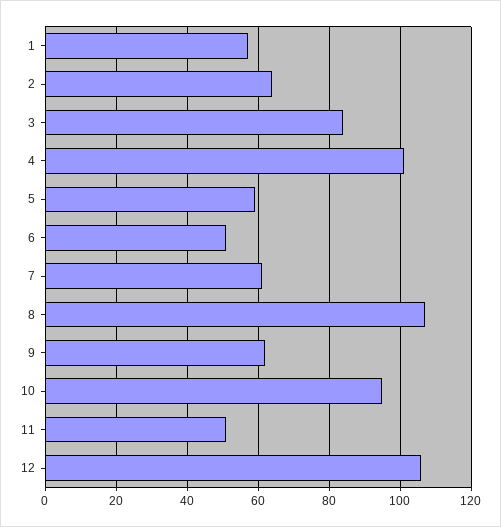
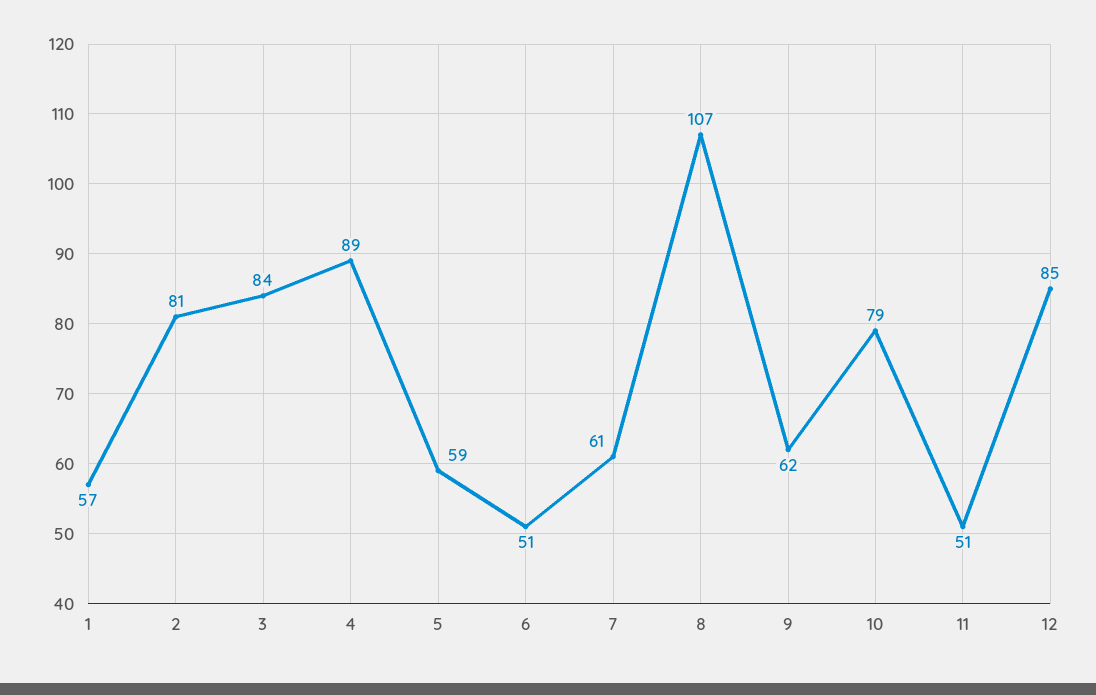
  {
    "1": 57,
-   "2": 65,
+   "2": 81,
    "3": 84,
-   "4": 100,
+   "4": 89,
    "5": 59,
    "6": 51,
    "7": 61,
    "8": 107,
    "9": 62,
-   "10": 95,
+   "10": 79,
    "11": 51,
-   "12": 105
+   "12": 85
  }

